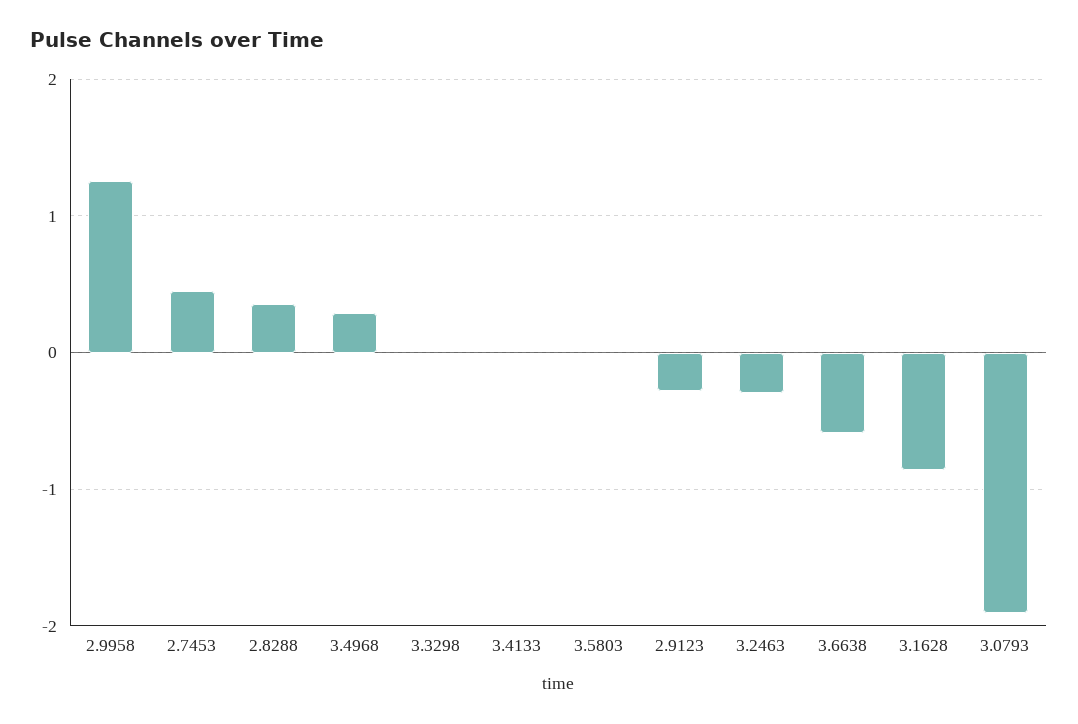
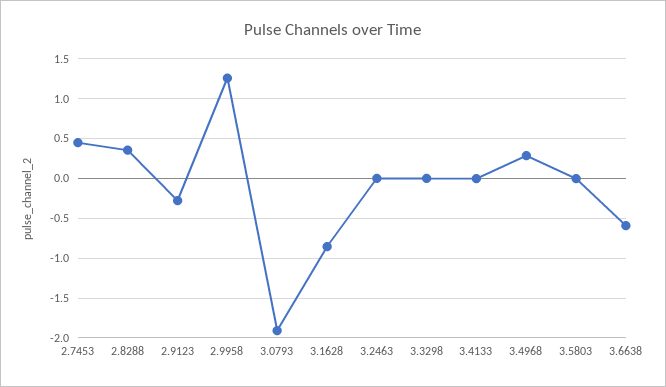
  {
    "2.9958": 1.3,
    "2.7453": 0.5,
    "2.8288": 0.4,
    "3.4968": 0.3,
    "3.3298": 0,
    "3.4133": 0,
    "3.5803": 0,
    "2.9123": -0.3,
-   "3.2463": -0.3,
+   "3.2463": 0,
    "3.6638": -0.6,
    "3.1628": -0.9,
    "3.0793": -1.9
  }

